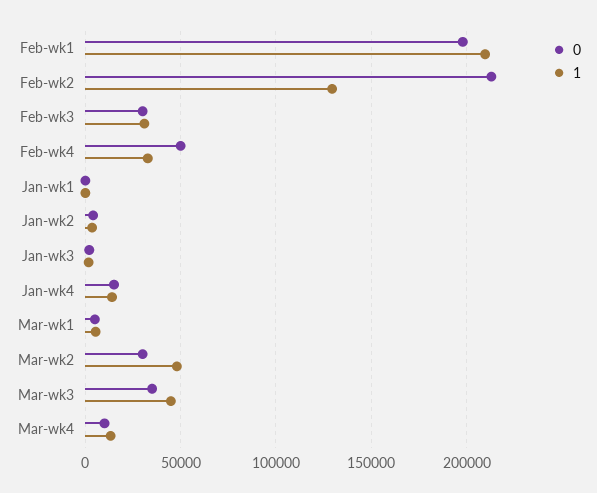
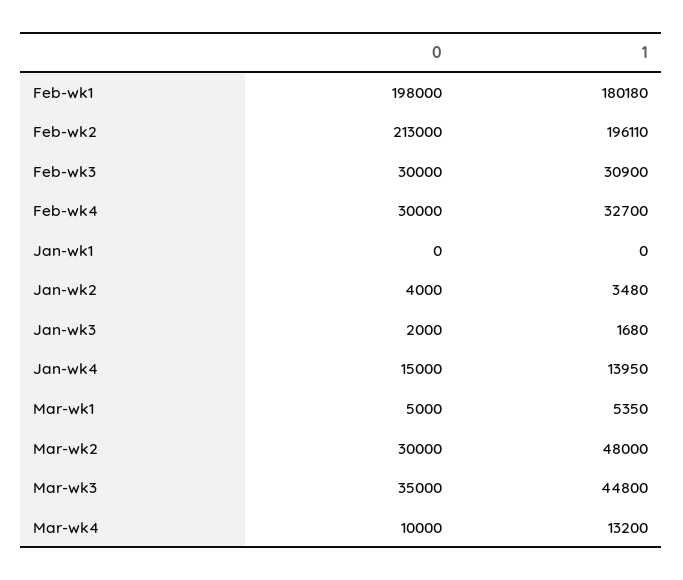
  {
    "0": {
      "Feb-wk1": 198000,
      "Feb-wk2": 213000,
      "Feb-wk3": 30000,
-     "Feb-wk4": 50000,
+     "Feb-wk4": 30000,
      "Jan-wk1": 0,
      "Jan-wk2": 4000,
      "Jan-wk3": 2000,
      "Jan-wk4": 15000,
      "Mar-wk1": 5000,
      "Mar-wk2": 30000,
      "Mar-wk3": 35000,
      "Mar-wk4": 10000
    },
    "1": {
-     "Feb-wk1": 210000,
+     "Feb-wk1": 180180,
-     "Feb-wk2": 130000,
+     "Feb-wk2": 196110,
      "Feb-wk3": 30900,
      "Feb-wk4": 32700,
      "Jan-wk1": 0,
      "Jan-wk2": 3480,
      "Jan-wk3": 1680,
      "Jan-wk4": 13950,
      "Mar-wk1": 5350,
      "Mar-wk2": 48000,
      "Mar-wk3": 44800,
      "Mar-wk4": 13200
    }
  }

